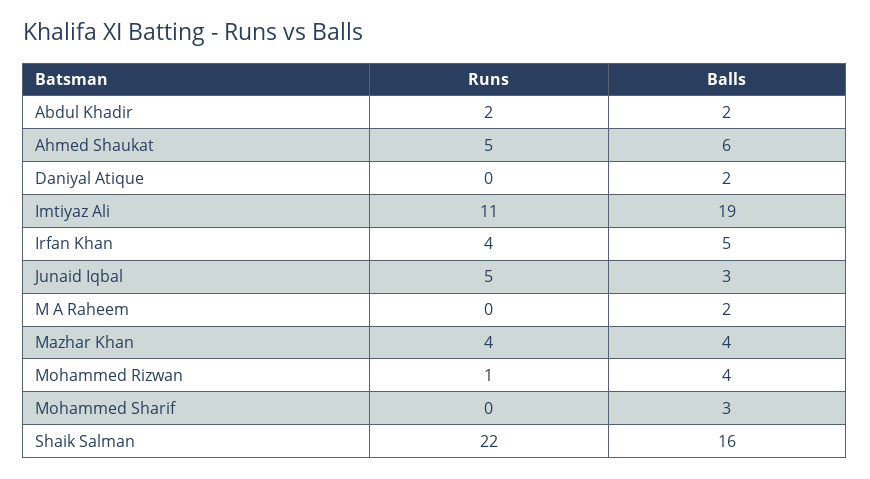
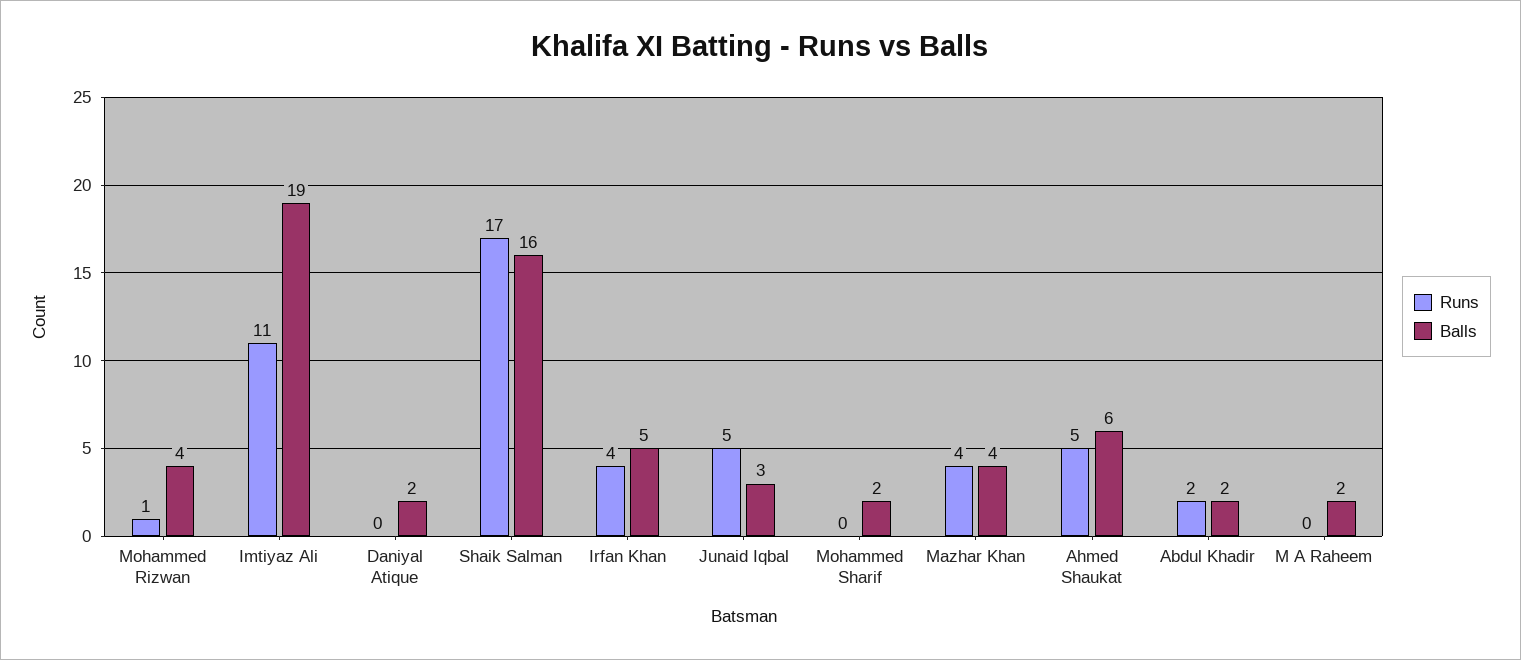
  {
    "Runs": {
      "Abdul Khadir": 2,
      "Ahmed Shaukat": 5,
      "Daniyal Atique": 0,
      "Imtiyaz Ali": 11,
      "Irfan Khan": 4,
      "Junaid Iqbal": 5,
      "M A Raheem": 0,
      "Mazhar Khan": 4,
      "Mohammed Rizwan": 1,
      "Mohammed Sharif": 0,
-     "Shaik Salman": 22
+     "Shaik Salman": 17
    },
    "Balls": {
      "Abdul Khadir": 2,
      "Ahmed Shaukat": 6,
      "Daniyal Atique": 2,
      "Imtiyaz Ali": 19,
      "Irfan Khan": 5,
      "Junaid Iqbal": 3,
      "M A Raheem": 2,
      "Mazhar Khan": 4,
      "Mohammed Rizwan": 4,
-     "Mohammed Sharif": 3,
+     "Mohammed Sharif": 2,
      "Shaik Salman": 16
    }
  }

